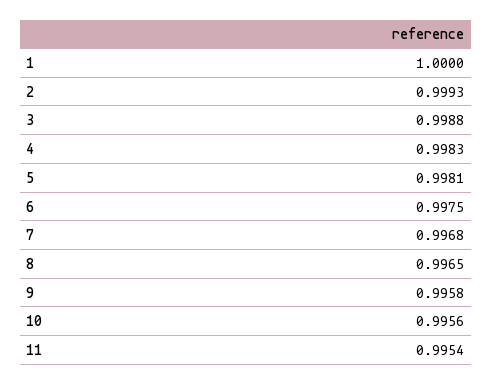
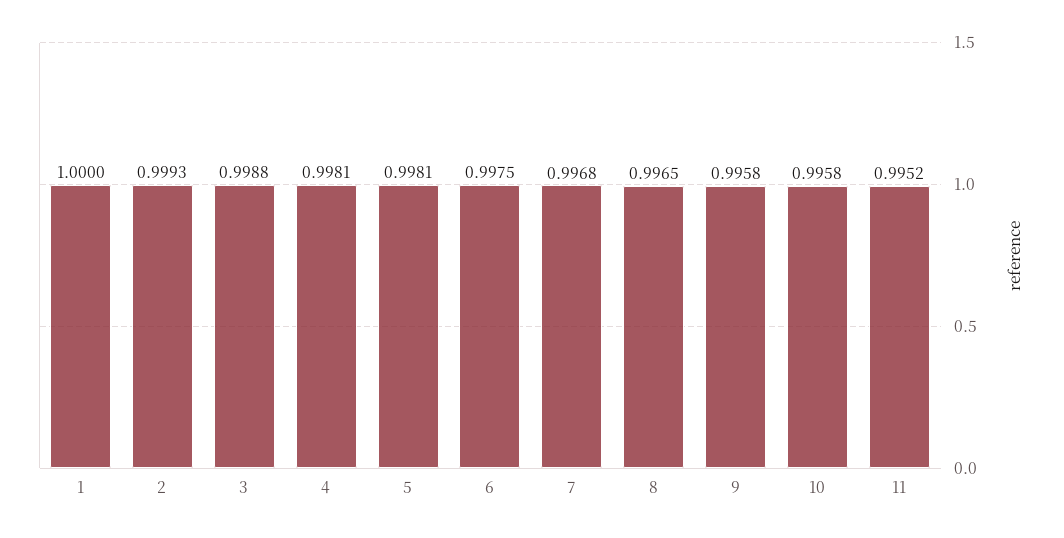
  {
    "1": 1,
    "2": 0.9993,
    "3": 0.9988,
-   "4": 0.9983,
+   "4": 0.9981,
    "5": 0.9981,
    "6": 0.9975,
    "7": 0.9968,
    "8": 0.9965,
    "9": 0.9958,
-   "10": 0.9956,
+   "10": 0.9958,
-   "11": 0.9954
+   "11": 0.9952
  }

